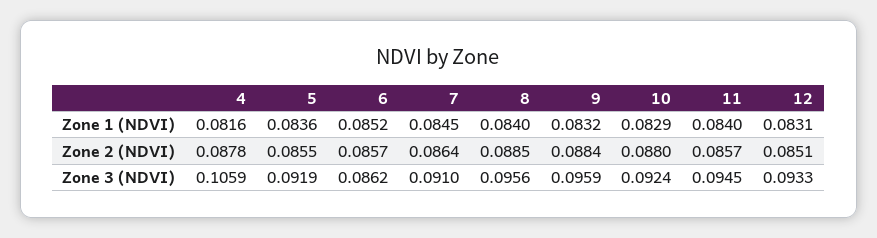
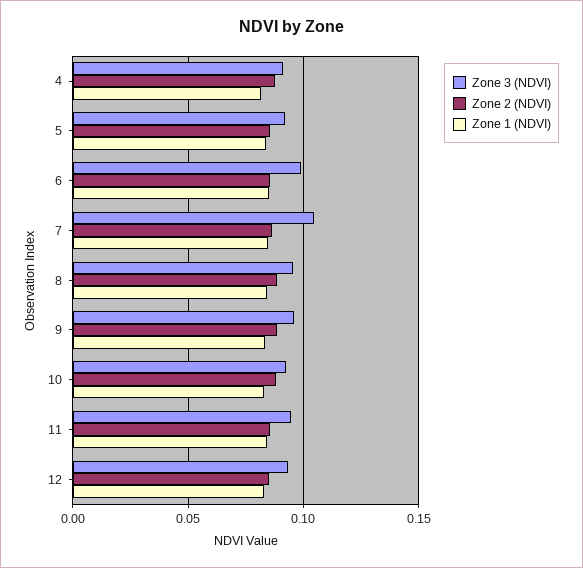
  {
    "Zone 1 (NDVI)": {
      "4": 0.0816,
      "5": 0.0836,
      "6": 0.0852,
      "7": 0.0845,
      "8": 0.084,
      "9": 0.0832,
      "10": 0.0829,
      "11": 0.084,
      "12": 0.0831
    },
    "Zone 2 (NDVI)": {
      "4": 0.0878,
      "5": 0.0855,
      "6": 0.0857,
      "7": 0.0864,
      "8": 0.0885,
      "9": 0.0884,
      "10": 0.088,
      "11": 0.0857,
      "12": 0.0851
    },
    "Zone 3 (NDVI)": {
-     "4": 0.1059,
+     "4": 0.09,
      "5": 0.0919,
-     "6": 0.0862,
+     "6": 0.1,
-     "7": 0.091,
+     "7": 0.105,
      "8": 0.0956,
      "9": 0.0959,
      "10": 0.0924,
      "11": 0.0945,
      "12": 0.0933
    }
  }

